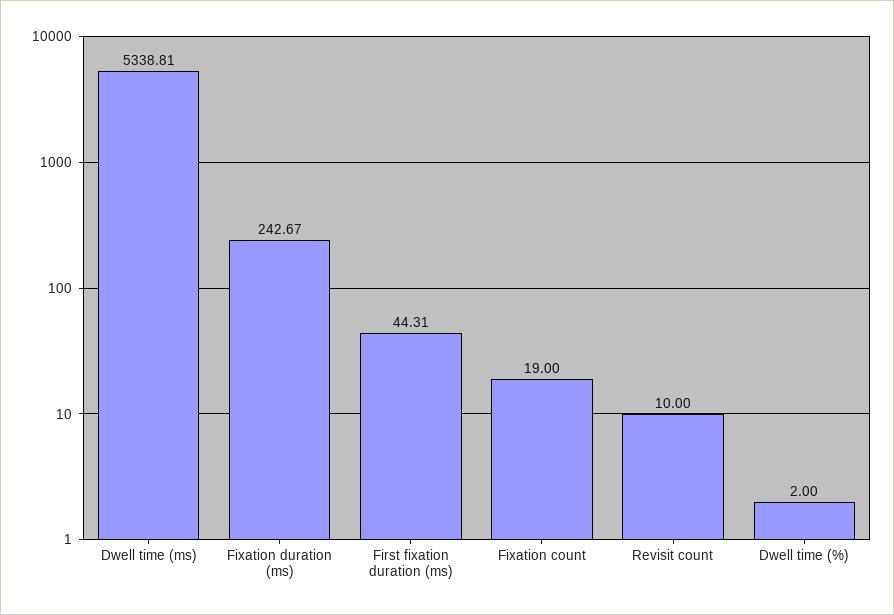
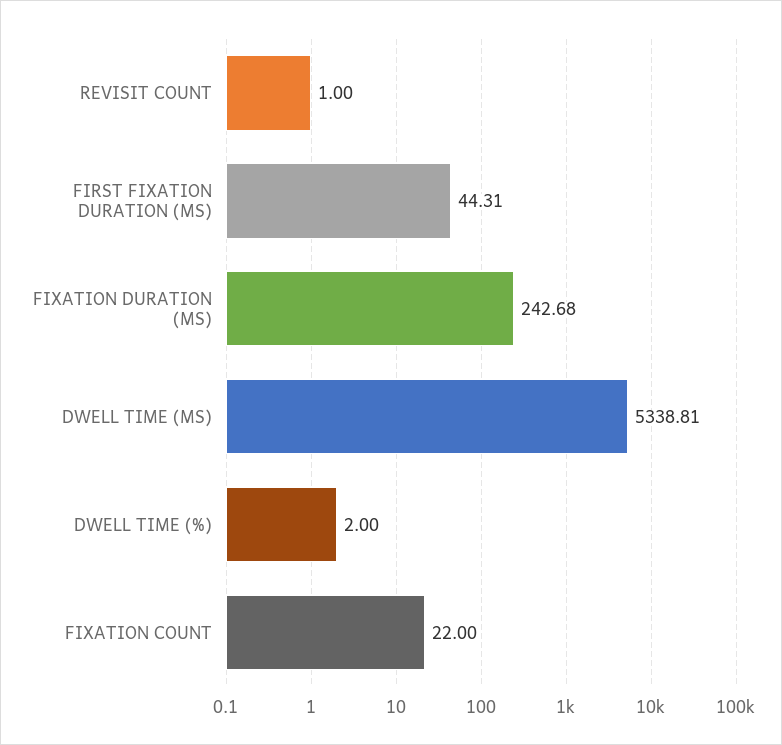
  {
    "Dwell time (ms)": 5338.81,
-   "Fixation duration (ms)": 242.67,
+   "Fixation duration (ms)": 242.68,
    "First fixation duration (ms)": 44.31,
-   "Fixation count": 19,
+   "Fixation count": 22,
-   "Revisit count": 10,
+   "Revisit count": 1,
    "Dwell time (%)": 2
  }

